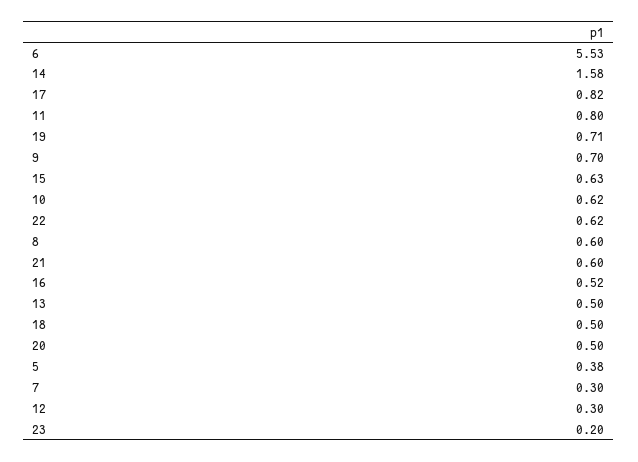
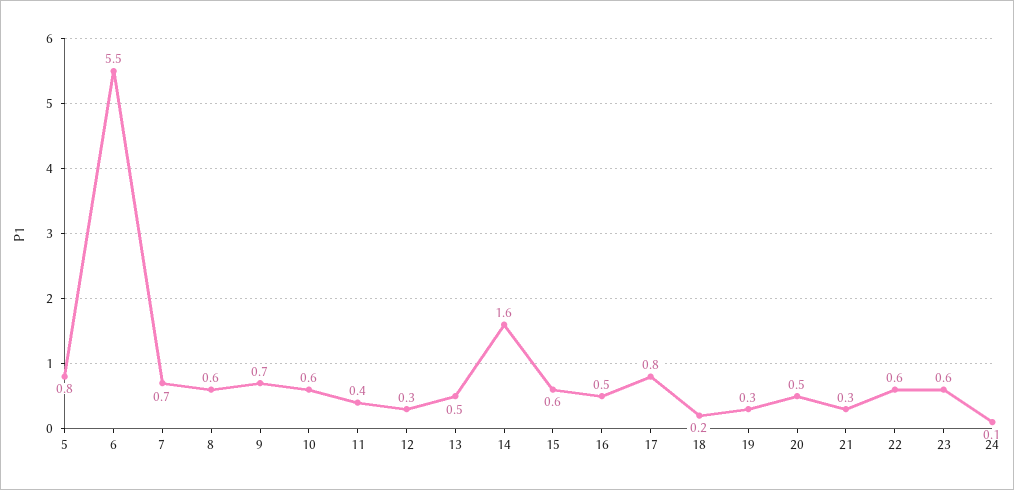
  {
    "6": 5.53,
    "14": 1.58,
    "17": 0.82,
-   "11": 0.8,
+   "11": 0.4,
-   "19": 0.71,
+   "19": 0.3,
    "9": 0.7,
    "15": 0.63,
    "10": 0.62,
    "22": 0.62,
    "8": 0.6,
-   "21": 0.6,
+   "21": 0.3,
    "16": 0.52,
    "13": 0.5,
-   "18": 0.5,
+   "18": 0.2,
    "20": 0.5,
-   "5": 0.38,
+   "5": 0.8,
-   "7": 0.3,
+   "7": 0.7,
    "12": 0.3,
-   "23": 0.2
+   "23": 0.6,
+   "24": 0.1
  }

